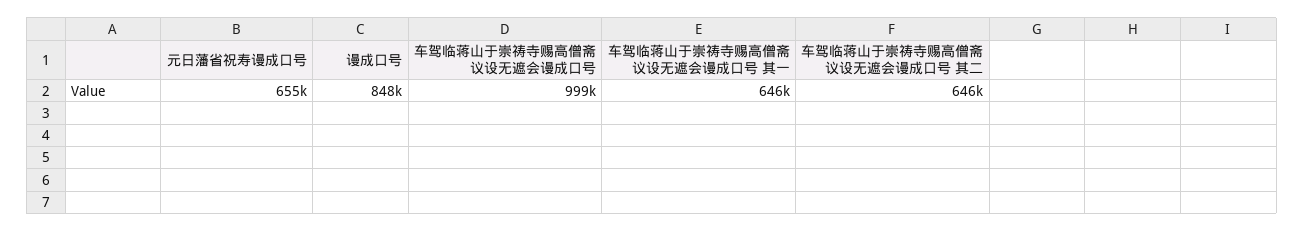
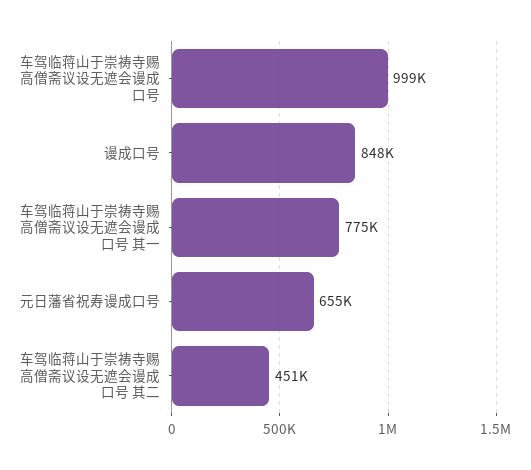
  {
    "元日藩省祝寿谩成口号": 655000,
    "谩成口号": 848000,
    "车驾临蒋山于崇祷寺赐高僧斋议设无遮会谩成口号": 999000,
-   "车驾临蒋山于崇祷寺赐高僧斋议设无遮会谩成口号 其一": 646000,
+   "车驾临蒋山于崇祷寺赐高僧斋议设无遮会谩成口号 其一": 775000,
-   "车驾临蒋山于崇祷寺赐高僧斋议设无遮会谩成口号 其二": 646000
+   "车驾临蒋山于崇祷寺赐高僧斋议设无遮会谩成口号 其二": 451000
  }

